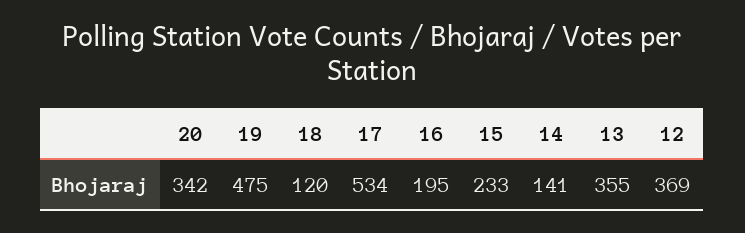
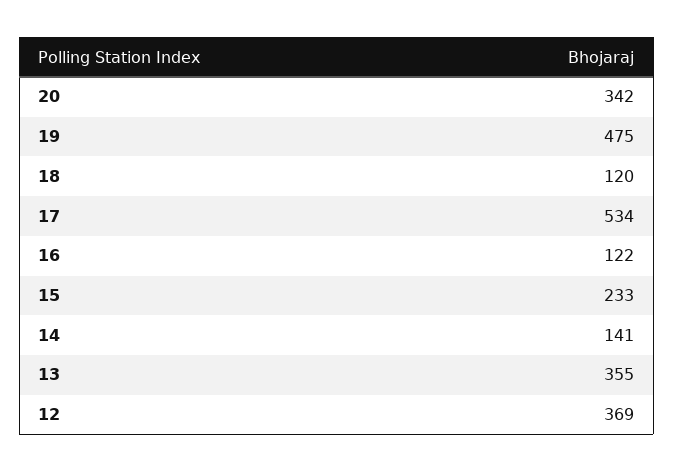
  {
    "20": 342,
    "19": 475,
    "18": 120,
    "17": 534,
-   "16": 195,
+   "16": 122,
    "15": 233,
    "14": 141,
    "13": 355,
    "12": 369
  }

